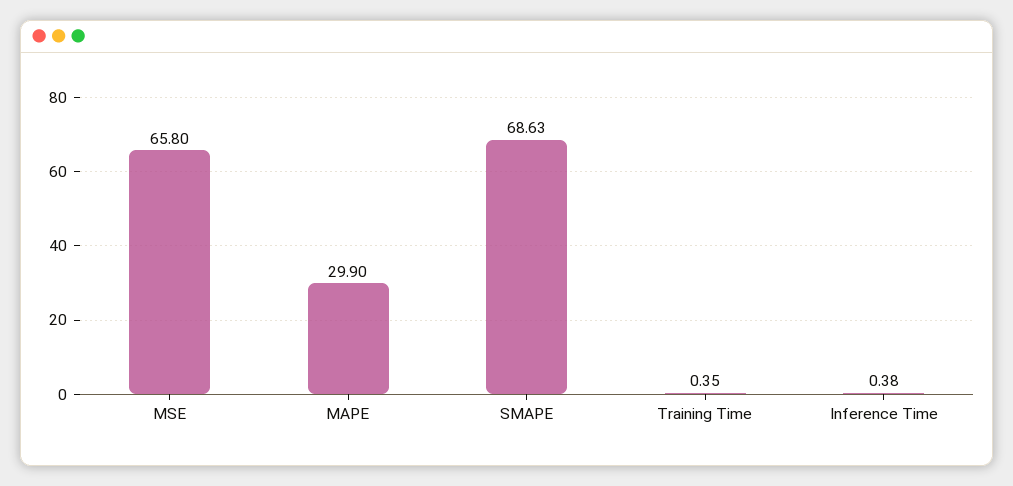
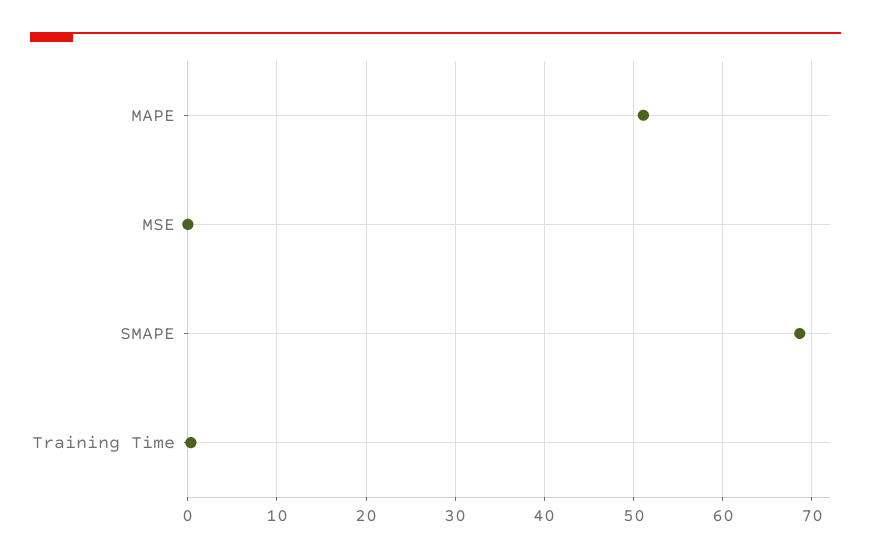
  {
-   "MSE": 65.8,
+   "MSE": 0,
-   "MAPE": 29.9,
+   "MAPE": 51,
    "SMAPE": 68.63,
-   "Training Time": 0.35,
+   "Training Time": 0.35
-   "Inference Time": 0.38
  }

